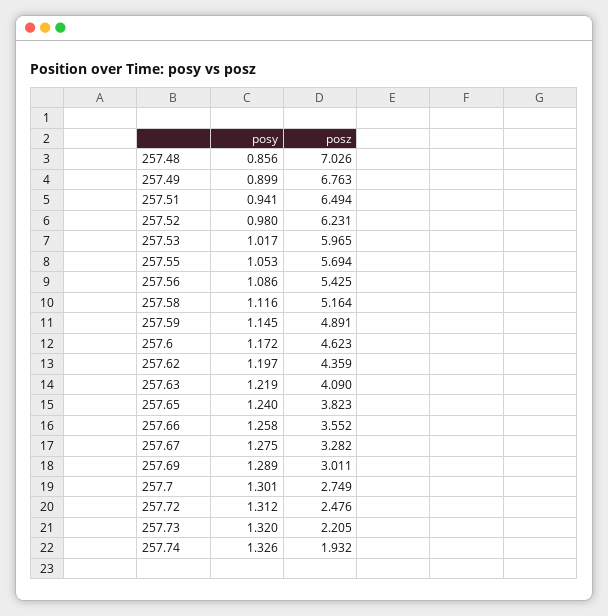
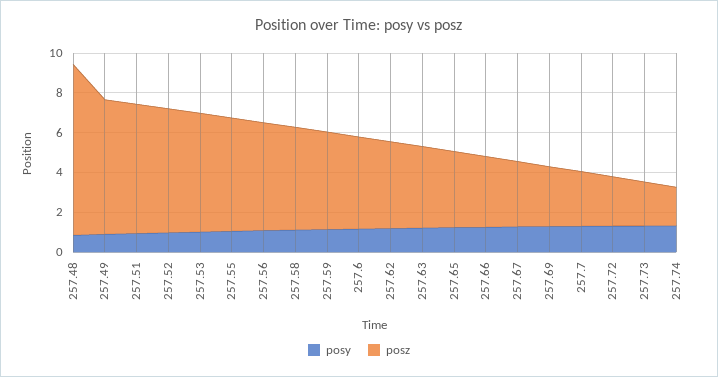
  {
    "posy": {
      "257.48": 0.856,
      "257.49": 0.899,
      "257.51": 0.941,
      "257.52": 0.98,
      "257.53": 1.017,
      "257.55": 1.053,
      "257.56": 1.086,
      "257.58": 1.116,
      "257.59": 1.145,
      "257.6": 1.172,
      "257.62": 1.197,
      "257.63": 1.219,
      "257.65": 1.24,
      "257.66": 1.258,
      "257.67": 1.275,
      "257.69": 1.289,
      "257.7": 1.301,
      "257.72": 1.312,
      "257.73": 1.32,
      "257.74": 1.326
    },
    "posz": {
-     "257.48": 7.026,
+     "257.48": 8.5,
      "257.49": 6.763,
      "257.51": 6.494,
      "257.52": 6.231,
      "257.53": 5.965,
      "257.55": 5.694,
      "257.56": 5.425,
      "257.58": 5.164,
      "257.59": 4.891,
      "257.6": 4.623,
      "257.62": 4.359,
      "257.63": 4.09,
      "257.65": 3.823,
      "257.66": 3.552,
      "257.67": 3.282,
      "257.69": 3.011,
      "257.7": 2.749,
      "257.72": 2.476,
      "257.73": 2.205,
      "257.74": 1.932
    }
  }

